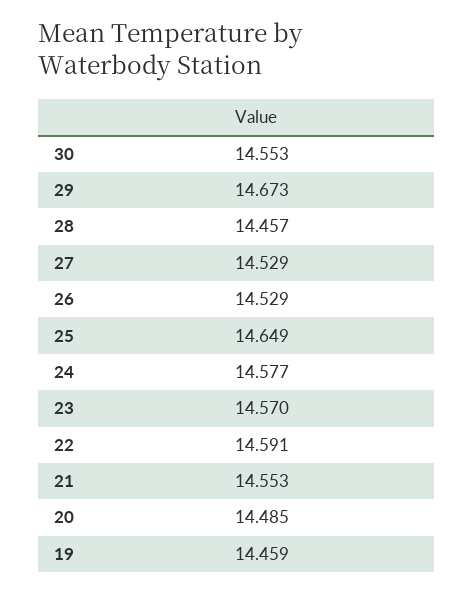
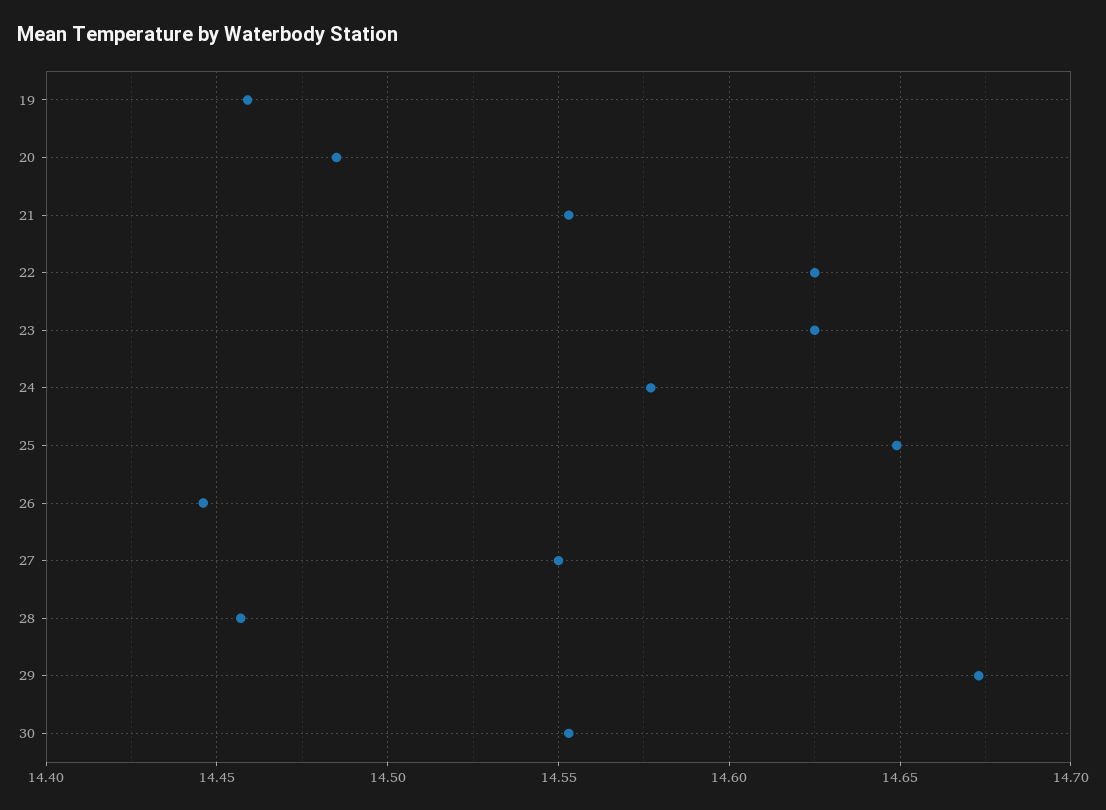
  {
    "30": 14.553,
    "29": 14.673,
    "28": 14.457,
-   "27": 14.529,
+   "27": 14.55,
-   "26": 14.529,
+   "26": 14.445,
    "25": 14.649,
    "24": 14.577,
-   "23": 14.57,
+   "23": 14.625,
-   "22": 14.591,
+   "22": 14.625,
    "21": 14.553,
    "20": 14.485,
    "19": 14.459
  }

